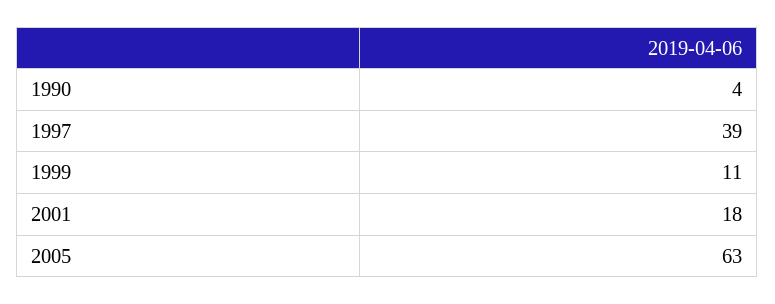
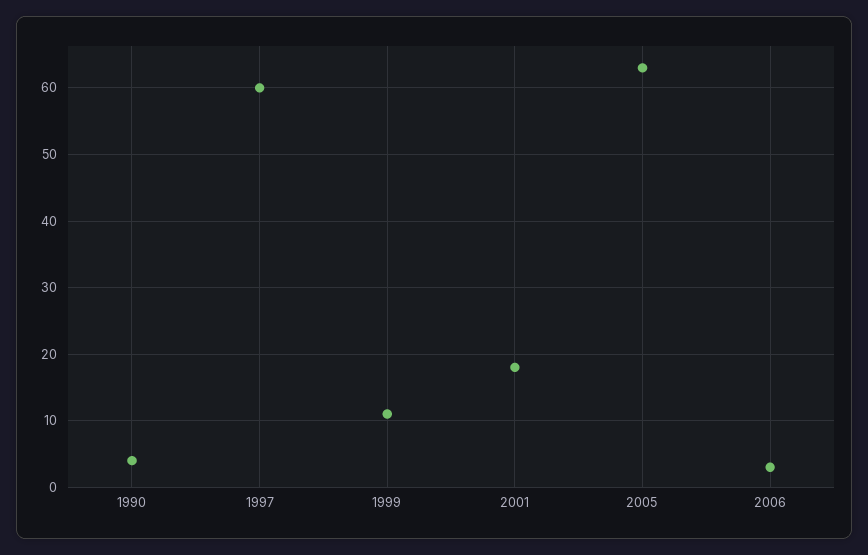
  {
    "1990": 4,
-   "1997": 39,
+   "1997": 60,
    "1999": 11,
    "2001": 18,
-   "2005": 63
+   "2005": 63,
+   "2006": 3
  }

